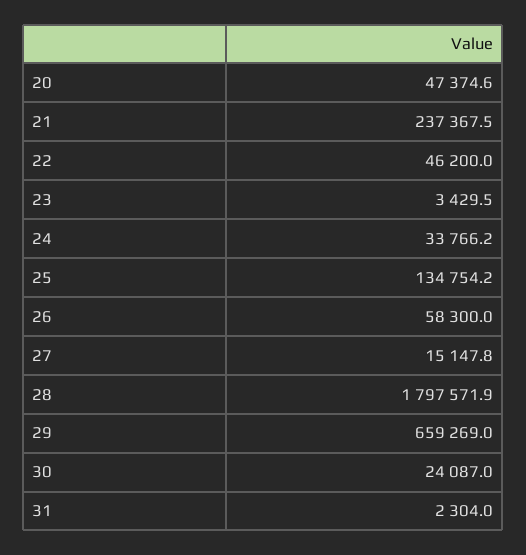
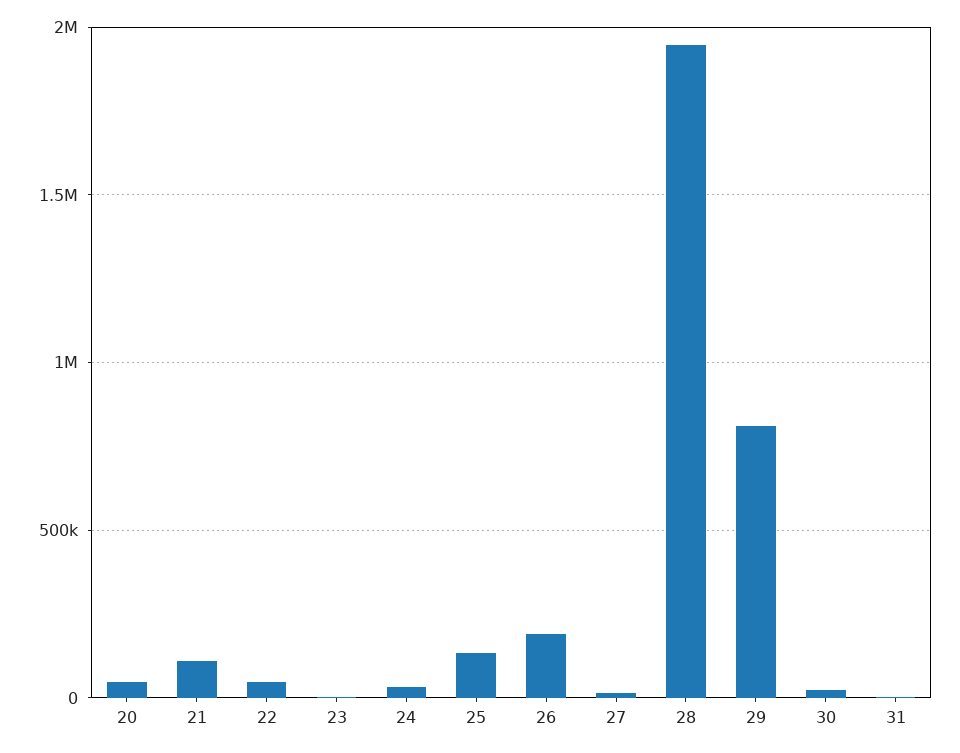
  {
    "20": 47374.6,
-   "21": 237367.5,
+   "21": 100000,
    "22": 46200,
    "23": 3429.5,
    "24": 33766.2,
    "25": 134754.2,
-   "26": 58300,
+   "26": 200000,
    "27": 15147.8,
-   "28": 1797571.9,
+   "28": 1950000,
-   "29": 659269,
+   "29": 800000,
    "30": 24087,
    "31": 2304
  }

